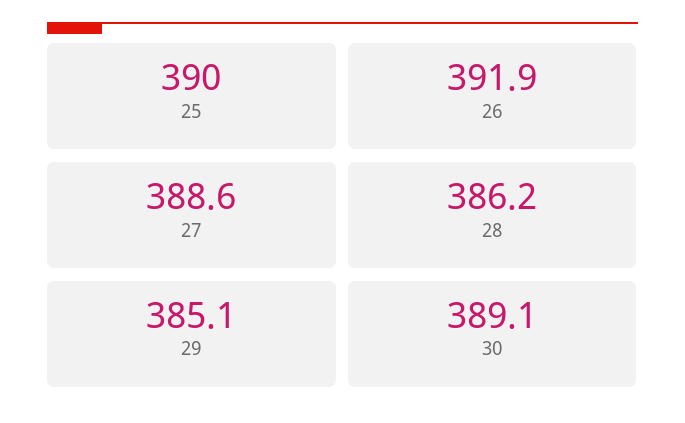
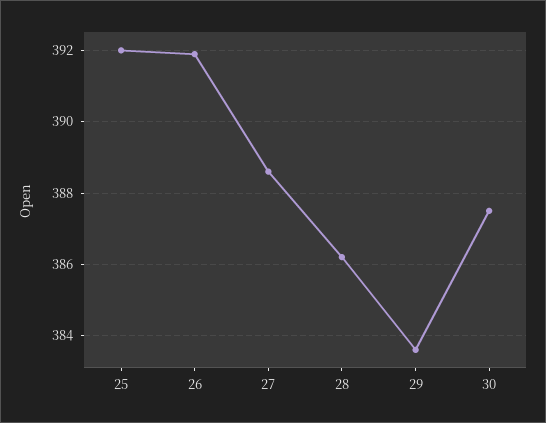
  {
-   "25": 390,
+   "25": 392,
    "26": 391.9,
    "27": 388.6,
    "28": 386.2,
-   "29": 385.1,
+   "29": 383.5,
-   "30": 389.1
+   "30": 387.5
  }

